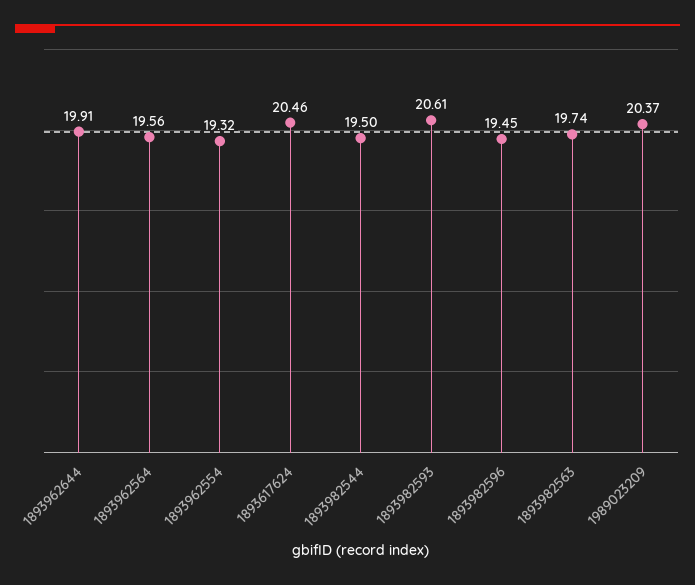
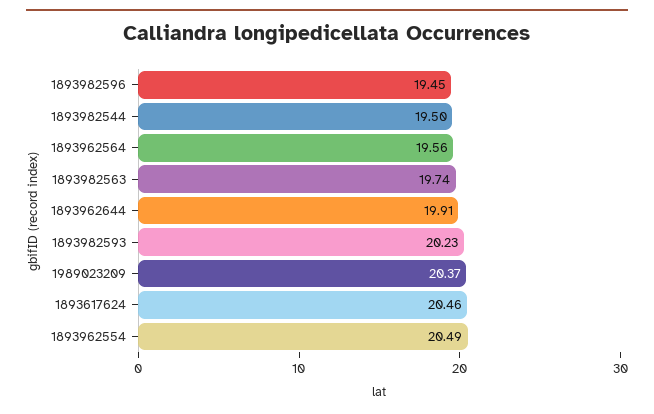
  {
    "1893962644": 19.91,
    "1893962564": 19.56,
-   "1893962554": 19.32,
+   "1893962554": 20.49,
    "1893617624": 20.46,
    "1893982544": 19.5,
-   "1893982593": 20.61,
+   "1893982593": 20.23,
    "1893982596": 19.45,
    "1893982563": 19.74,
    "1989023209": 20.37
  }

